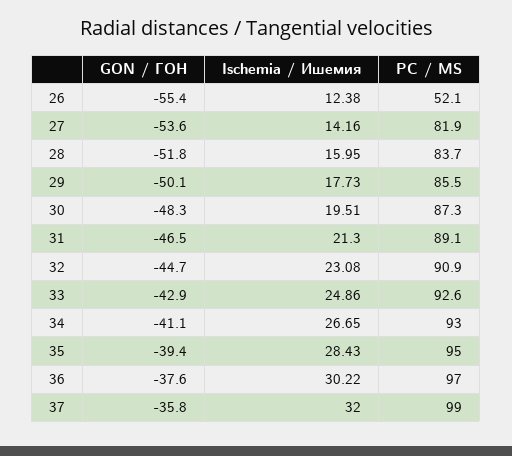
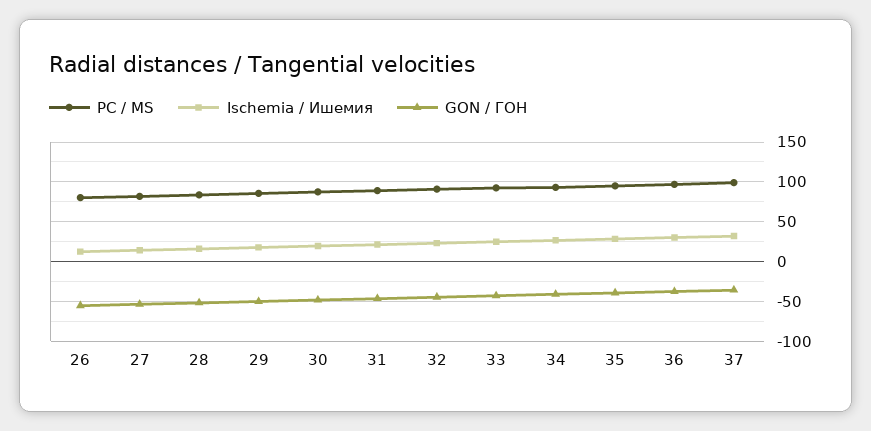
  {
    "GON / ГОН": {
      "26": -55.4,
      "27": -53.6,
      "28": -51.8,
      "29": -50.1,
      "30": -48.3,
      "31": -46.5,
      "32": -44.7,
      "33": -42.9,
      "34": -41.1,
      "35": -39.4,
      "36": -37.6,
      "37": -35.8
    },
    "Ischemia / Ишемия": {
      "26": 12.38,
      "27": 14.16,
      "28": 15.95,
      "29": 17.73,
      "30": 19.51,
      "31": 21.3,
      "32": 23.08,
      "33": 24.86,
      "34": 26.65,
      "35": 28.43,
      "36": 30.22,
      "37": 32
    },
    "PC / MS": {
-     "26": 52.1,
+     "26": 80,
      "27": 81.9,
      "28": 83.7,
      "29": 85.5,
      "30": 87.3,
      "31": 89.1,
      "32": 90.9,
      "33": 92.6,
      "34": 93,
      "35": 95,
      "36": 97,
      "37": 99
    }
  }

